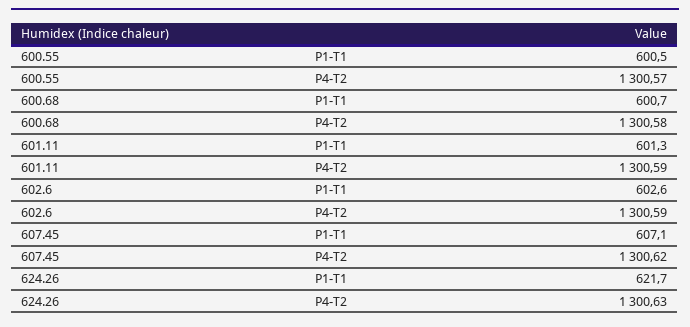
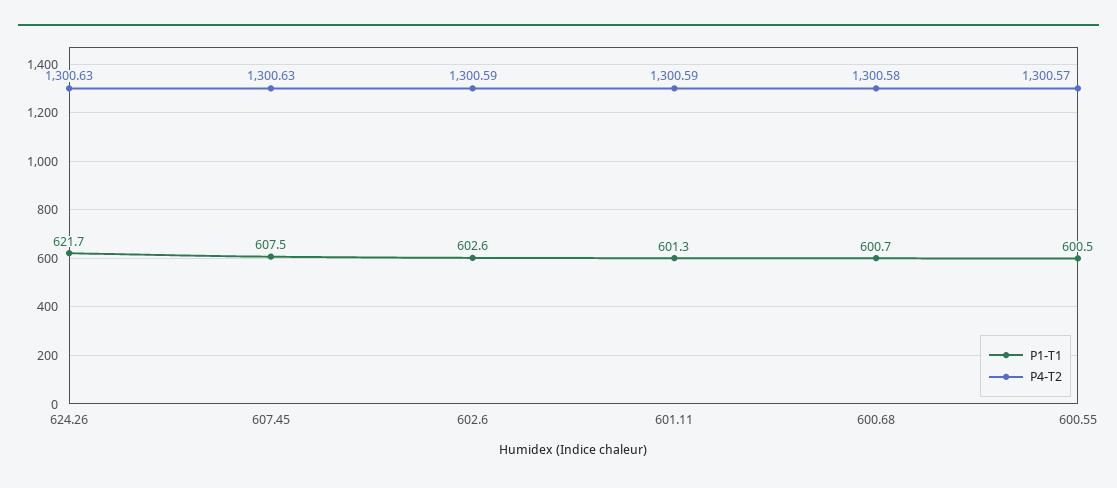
  {
    "P1-T1": {
      "600.55": 600.5,
      "600.68": 600.7,
      "601.11": 601.3,
      "602.6": 602.6,
-     "607.45": 607.1,
+     "607.45": 607.5,
      "624.26": 621.7
    },
    "P4-T2": {
      "600.55": 1300.57,
      "600.68": 1300.58,
      "601.11": 1300.59,
      "602.6": 1300.59,
-     "607.45": 1300.62,
+     "607.45": 1300.63,
      "624.26": 1300.63
    }
  }

